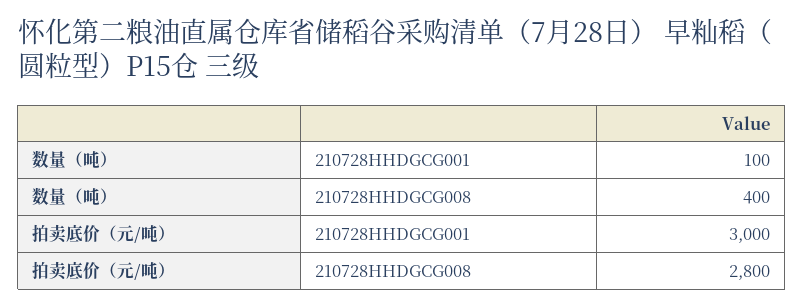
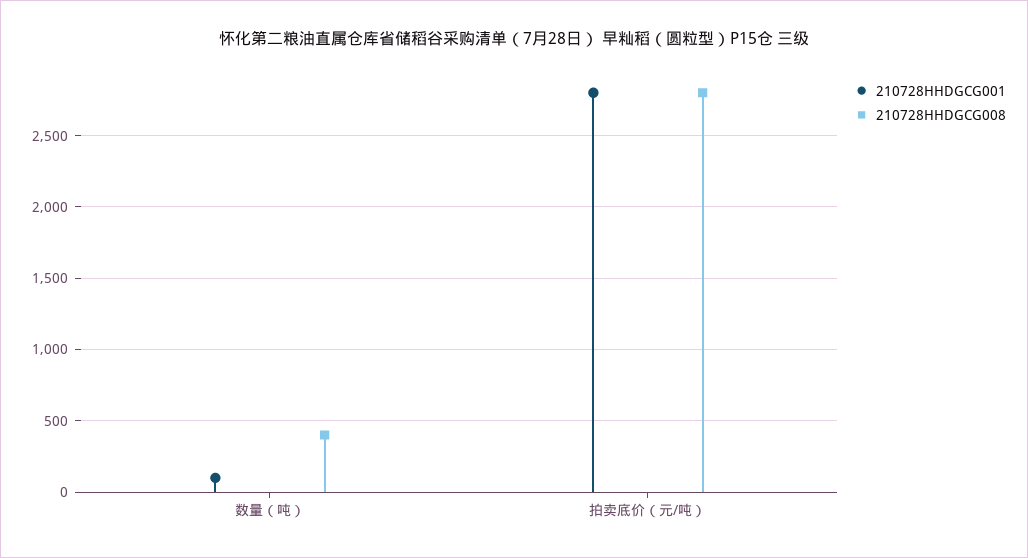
  {
    "210728HHDGCG001": {
      "数量（吨）": 100,
-     "拍卖底价（元/吨）": 3000
+     "拍卖底价（元/吨）": 2800
    },
    "210728HHDGCG008": {
      "数量（吨）": 400,
      "拍卖底价（元/吨）": 2800
    }
  }

